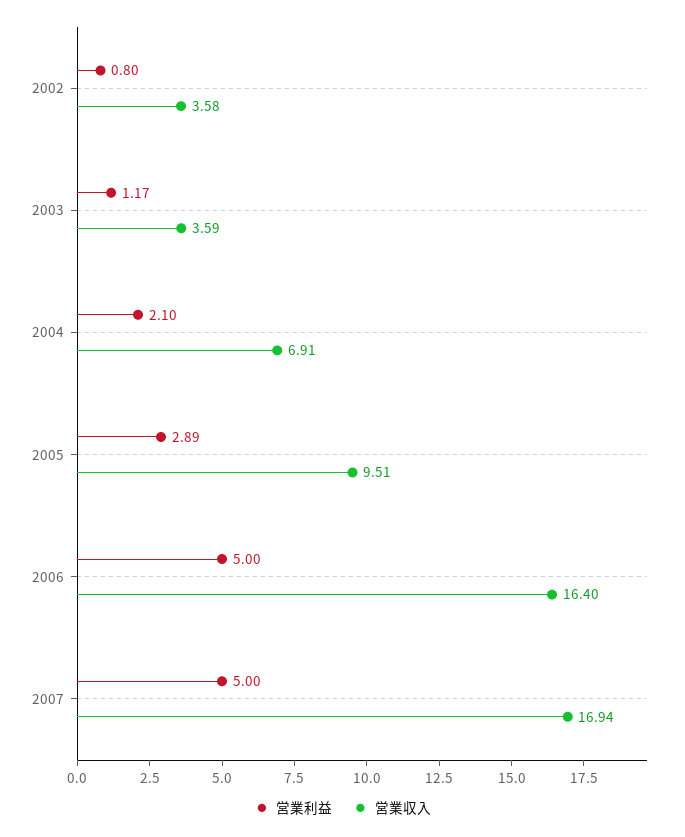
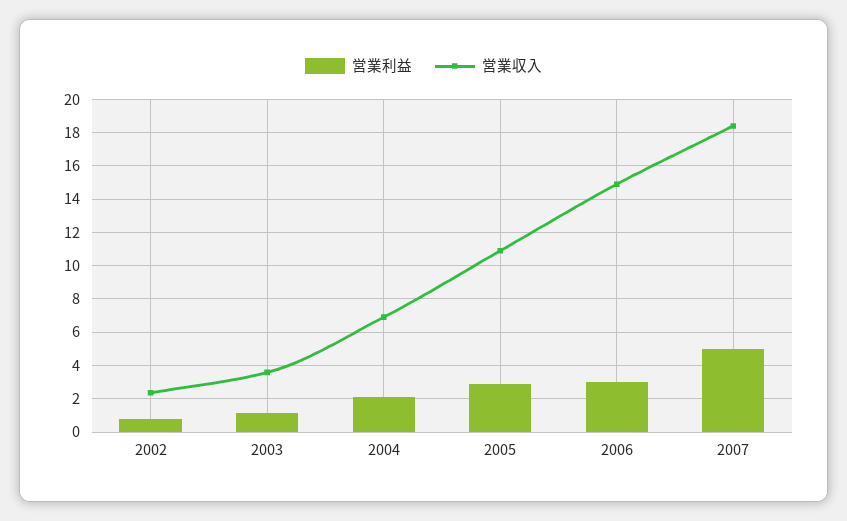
  {
    "営業利益": {
      "2002": 0.8,
      "2003": 1.17,
      "2004": 2.1,
      "2005": 2.89,
-     "2006": 5,
+     "2006": 3,
      "2007": 5
    },
    "営業収入": {
-     "2002": 3.58,
+     "2002": 2.5,
      "2003": 3.59,
      "2004": 6.91,
-     "2005": 9.51,
+     "2005": 11,
-     "2006": 16.4,
+     "2006": 15,
-     "2007": 16.94
+     "2007": 18.5
    }
  }

